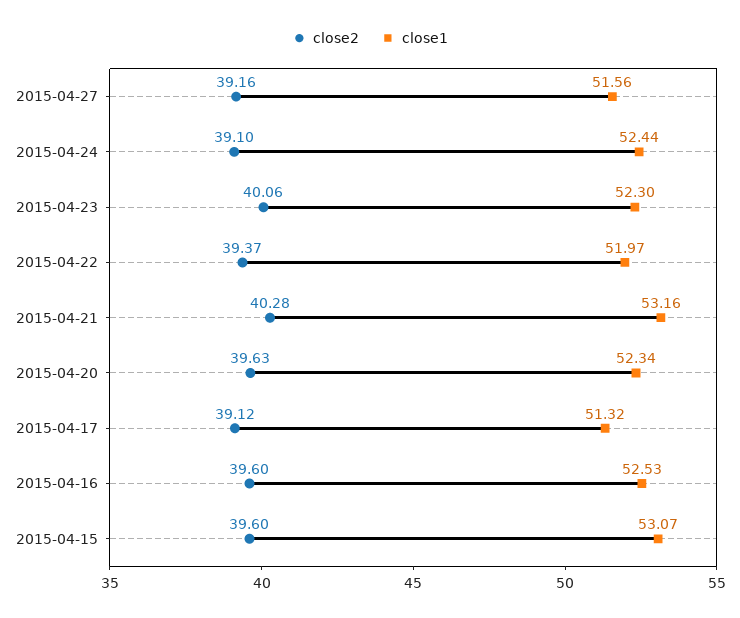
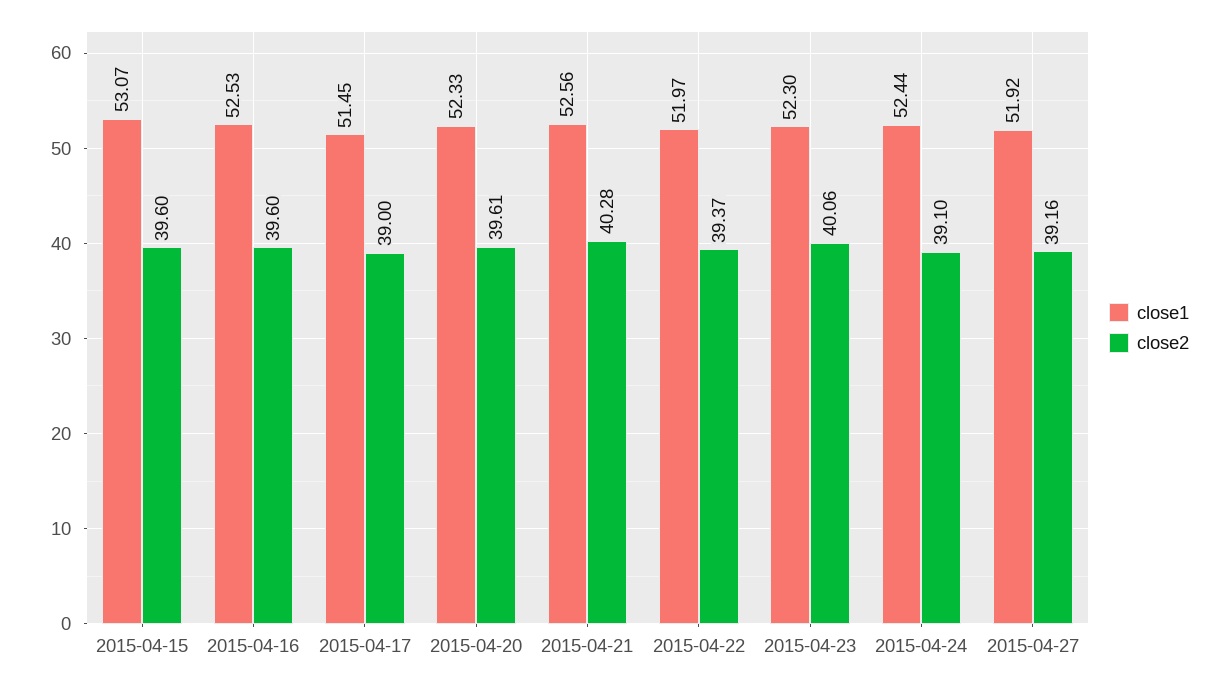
  {
    "close2": {
      "2015-04-27": 39.16,
      "2015-04-24": 39.1,
      "2015-04-23": 40.06,
      "2015-04-22": 39.37,
      "2015-04-21": 40.28,
-     "2015-04-20": 39.63,
+     "2015-04-20": 39.61,
-     "2015-04-17": 39.12,
+     "2015-04-17": 39,
      "2015-04-16": 39.6,
      "2015-04-15": 39.6
    },
    "close1": {
-     "2015-04-27": 51.56,
+     "2015-04-27": 51.92,
      "2015-04-24": 52.44,
      "2015-04-23": 52.3,
      "2015-04-22": 51.97,
-     "2015-04-21": 53.16,
+     "2015-04-21": 52.56,
-     "2015-04-20": 52.34,
+     "2015-04-20": 52.33,
-     "2015-04-17": 51.32,
+     "2015-04-17": 51.45,
      "2015-04-16": 52.53,
      "2015-04-15": 53.07
    }
  }

